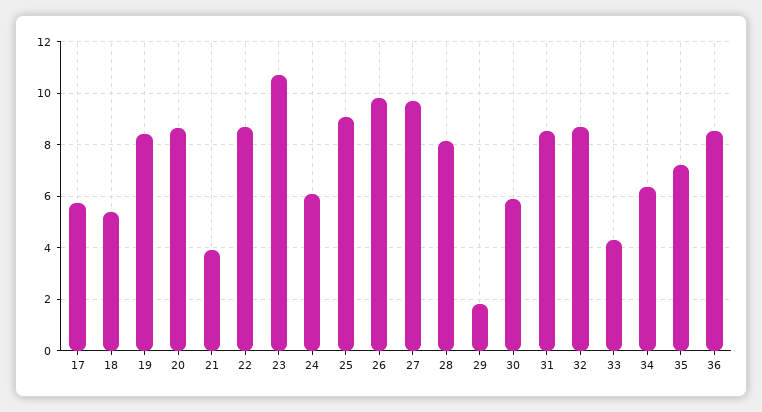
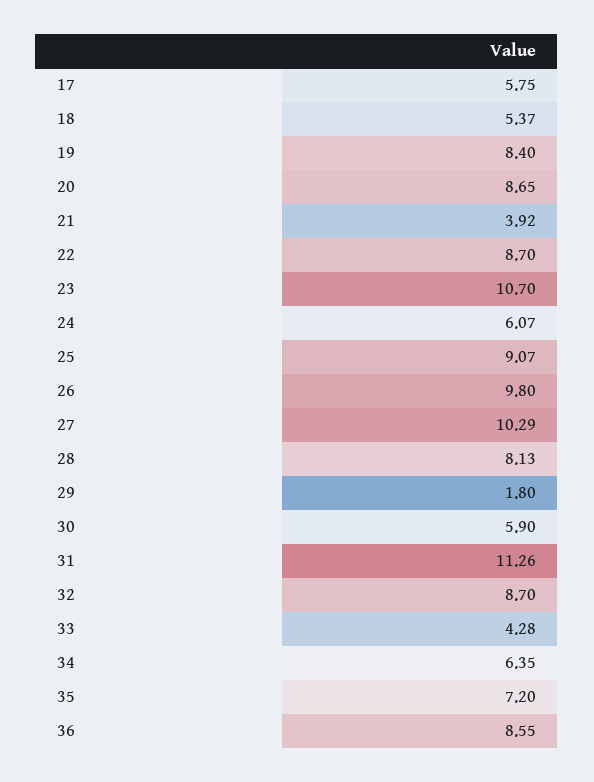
  {
    "17": 5.75,
    "18": 5.37,
    "19": 8.4,
    "20": 8.65,
    "21": 3.92,
    "22": 8.7,
    "23": 10.7,
    "24": 6.07,
    "25": 9.07,
    "26": 9.8,
-   "27": 9.75,
+   "27": 10.29,
    "28": 8.13,
    "29": 1.8,
    "30": 5.9,
-   "31": 8.5,
+   "31": 11.26,
    "32": 8.7,
    "33": 4.28,
    "34": 6.35,
    "35": 7.2,
    "36": 8.55
  }

